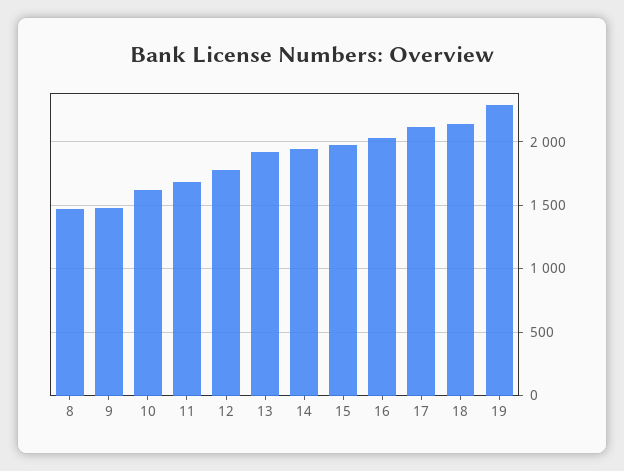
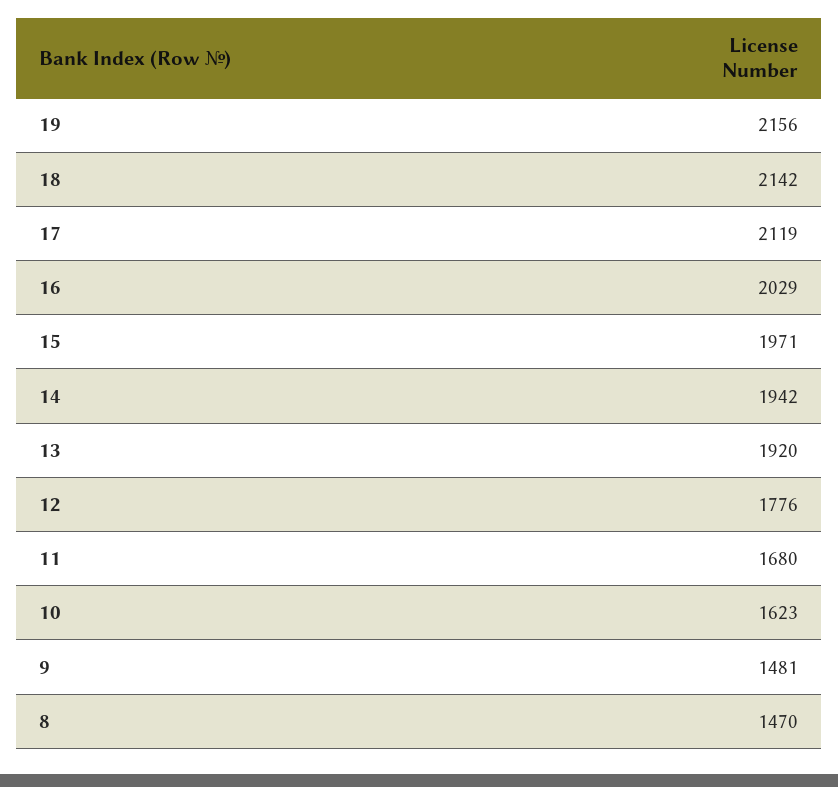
  {
    "8": 1470,
    "9": 1481,
    "10": 1623,
    "11": 1680,
    "12": 1776,
    "13": 1920,
    "14": 1942,
    "15": 1971,
    "16": 2029,
    "17": 2119,
    "18": 2142,
-   "19": 2300
+   "19": 2156
  }

